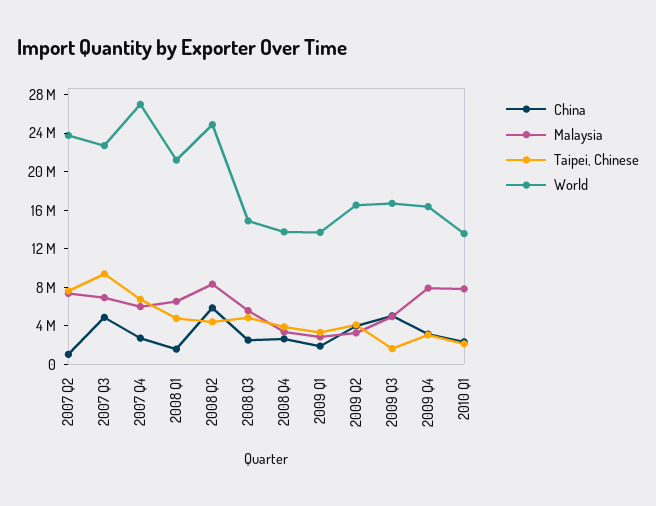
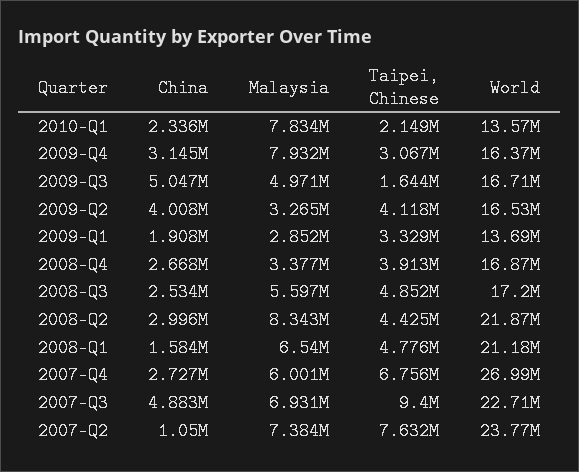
  {
    "China": {
      "2007 Q2": 1050000,
      "2007 Q3": 4883000,
      "2007 Q4": 2727000,
      "2008 Q1": 1584000,
-     "2008 Q2": 6000000,
+     "2008 Q2": 2996000,
      "2008 Q3": 2534000,
      "2008 Q4": 2668000,
      "2009 Q1": 1908000,
      "2009 Q2": 4008000,
      "2009 Q3": 5047000,
      "2009 Q4": 3145000,
      "2010 Q1": 2336000
    },
    "Malaysia": {
      "2007 Q2": 7384000,
      "2007 Q3": 6931000,
      "2007 Q4": 6001000,
      "2008 Q1": 6540000,
      "2008 Q2": 8343000,
      "2008 Q3": 5597000,
      "2008 Q4": 3377000,
      "2009 Q1": 2852000,
      "2009 Q2": 3265000,
      "2009 Q3": 4971000,
      "2009 Q4": 7932000,
      "2010 Q1": 7834000
    },
    "Taipei, Chinese": {
      "2007 Q2": 7632000,
      "2007 Q3": 9400000,
      "2007 Q4": 6756000,
      "2008 Q1": 4776000,
      "2008 Q2": 4425000,
      "2008 Q3": 4852000,
      "2008 Q4": 3913000,
      "2009 Q1": 3329000,
      "2009 Q2": 4118000,
      "2009 Q3": 1644000,
      "2009 Q4": 3067000,
      "2010 Q1": 2149000
    },
    "World": {
      "2007 Q2": 23770000,
      "2007 Q3": 22710000,
      "2007 Q4": 26990000,
      "2008 Q1": 21180000,
-     "2008 Q2": 25000000,
+     "2008 Q2": 21870000,
-     "2008 Q3": 15000000,
+     "2008 Q3": 17200000,
-     "2008 Q4": 14000000,
+     "2008 Q4": 16870000,
      "2009 Q1": 13690000,
      "2009 Q2": 16530000,
      "2009 Q3": 16710000,
      "2009 Q4": 16370000,
      "2010 Q1": 13570000
    }
  }

